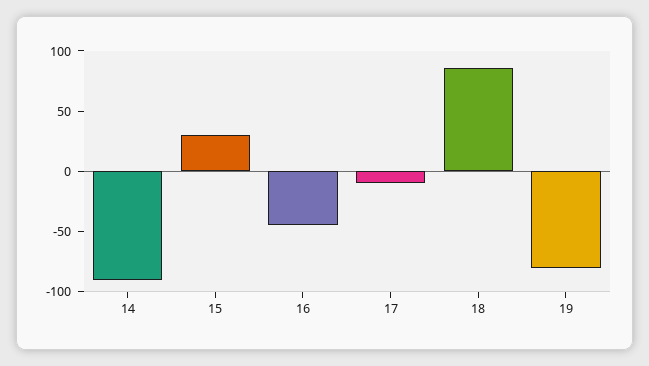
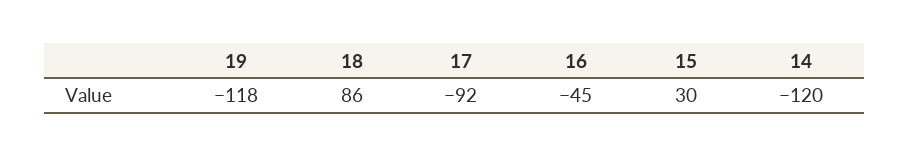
  {
-   "14": -90,
+   "14": -120,
    "15": 30,
    "16": -45,
-   "17": -10,
+   "17": -92,
    "18": 86,
-   "19": -80
+   "19": -118
  }

